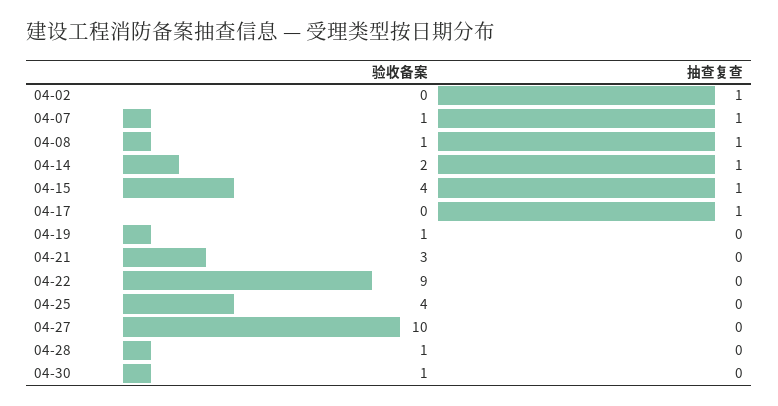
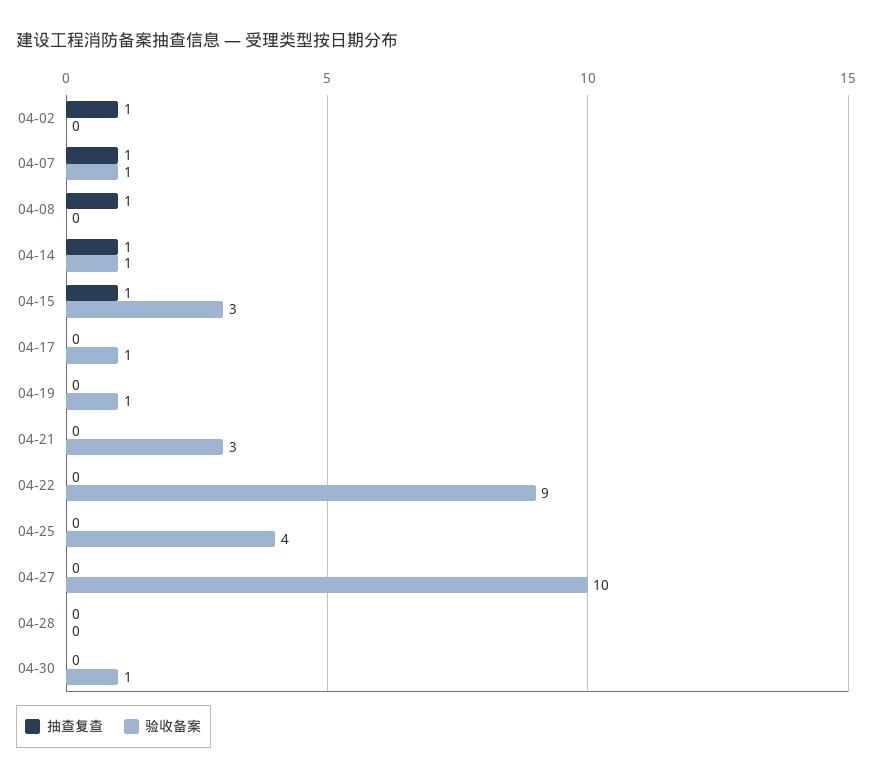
  {
    "验收备案": {
      "04-02": 0,
      "04-07": 1,
-     "04-08": 1,
+     "04-08": 0,
-     "04-14": 2,
+     "04-14": 1,
-     "04-15": 4,
+     "04-15": 3,
-     "04-17": 0,
+     "04-17": 1,
      "04-19": 1,
      "04-21": 3,
      "04-22": 9,
      "04-25": 4,
      "04-27": 10,
-     "04-28": 1,
+     "04-28": 0,
      "04-30": 1
    },
    "抽查复查": {
      "04-02": 1,
      "04-07": 1,
      "04-08": 1,
      "04-14": 1,
      "04-15": 1,
-     "04-17": 1,
+     "04-17": 0,
      "04-19": 0,
      "04-21": 0,
      "04-22": 0,
      "04-25": 0,
      "04-27": 0,
      "04-28": 0,
      "04-30": 0
    }
  }

